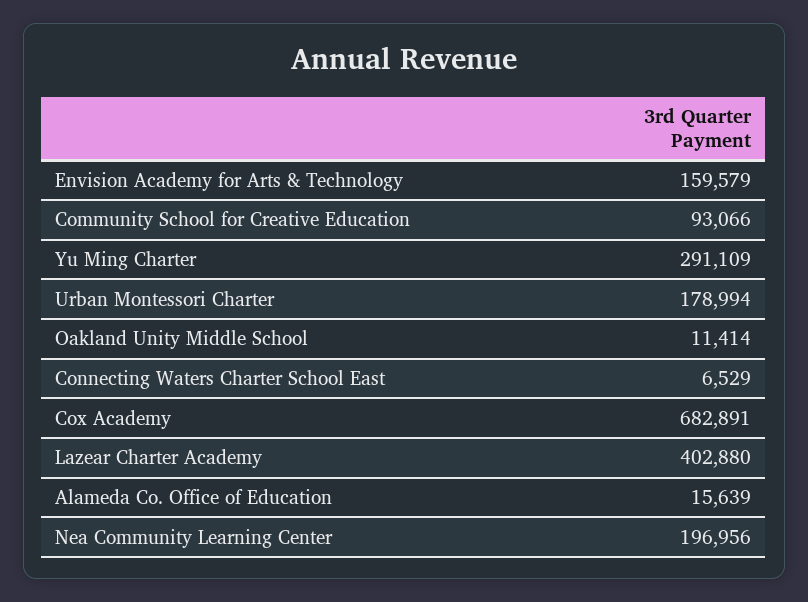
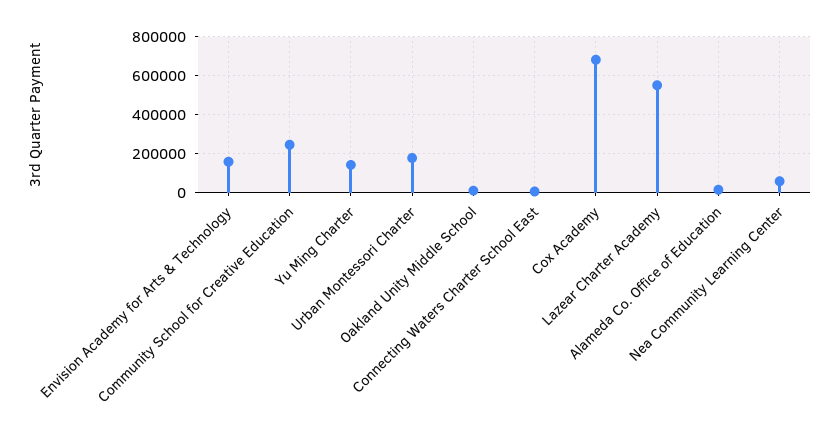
  {
    "Envision Academy for Arts & Technology": 159579,
-   "Community School for Creative Education": 93066,
+   "Community School for Creative Education": 250000,
-   "Yu Ming Charter": 291109,
+   "Yu Ming Charter": 150000,
    "Urban Montessori Charter": 178994,
    "Oakland Unity Middle School": 11414,
    "Connecting Waters Charter School East": 6529,
    "Cox Academy": 682891,
-   "Lazear Charter Academy": 402880,
+   "Lazear Charter Academy": 550000,
    "Alameda Co. Office of Education": 15639,
-   "Nea Community Learning Center": 196956
+   "Nea Community Learning Center": 50000
  }

